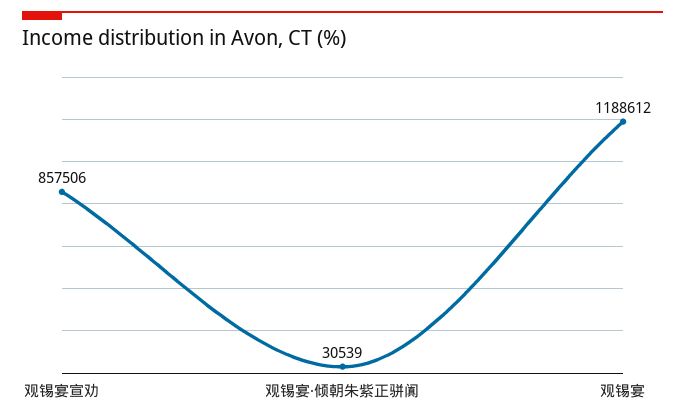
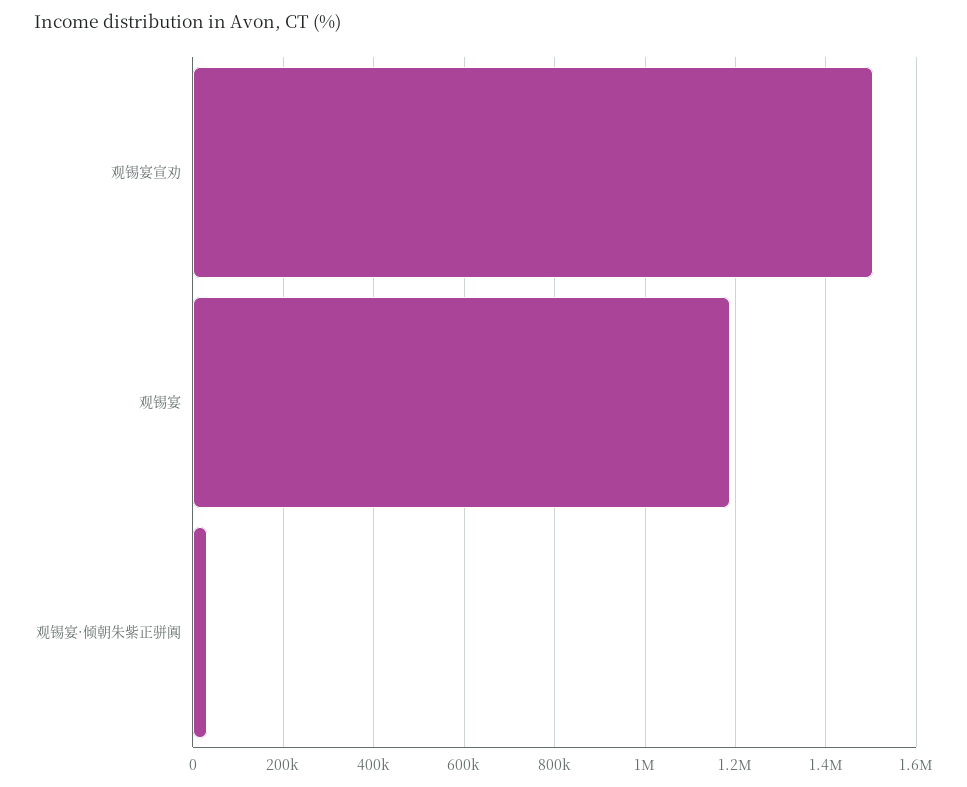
  {
-   "观锡宴宣劝": 857506,
+   "观锡宴宣劝": 1500000,
    "观锡宴·倾朝朱紫正骈阗": 30539,
    "观锡宴": 1188612
  }

